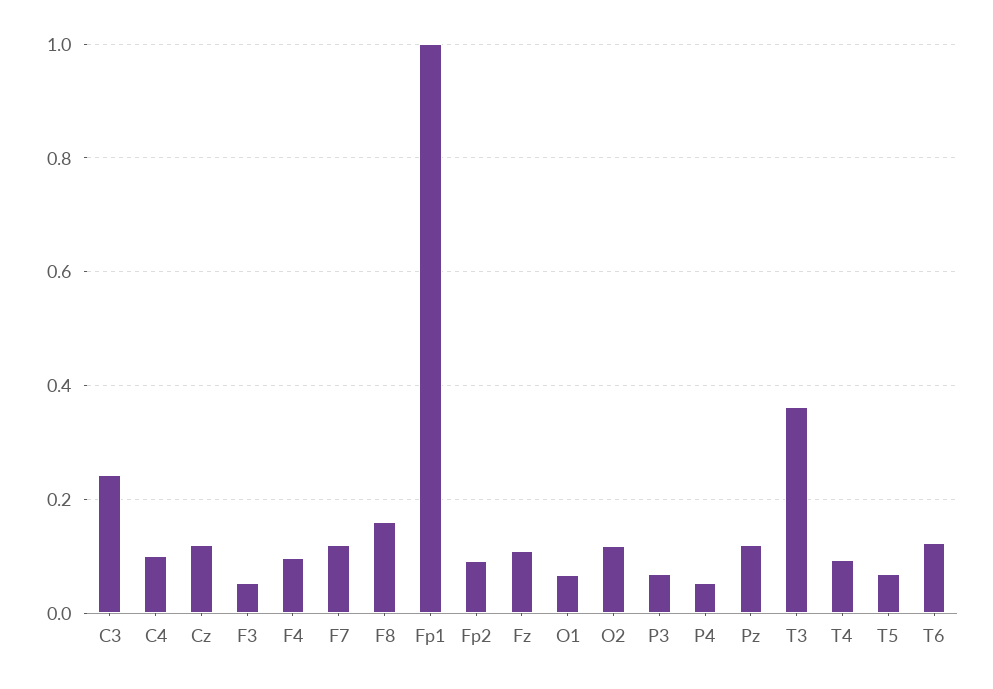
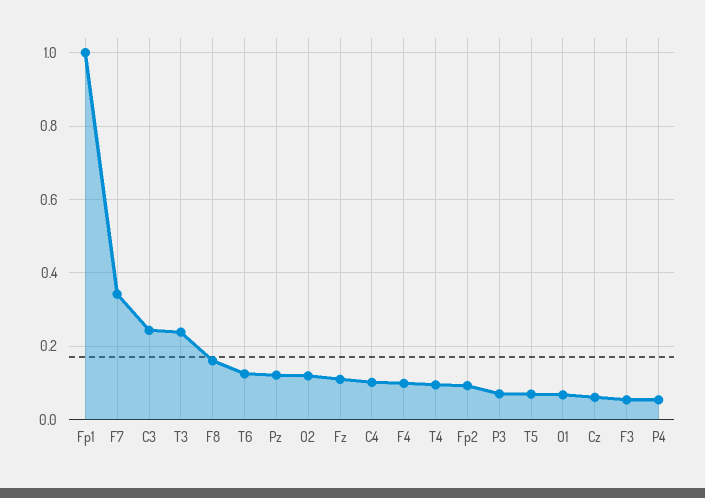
  {
    "C3": 0.24,
    "C4": 0.1,
-   "Cz": 0.12,
+   "Cz": 0.06,
    "F3": 0.06,
    "F4": 0.1,
-   "F7": 0.12,
+   "F7": 0.34,
    "F8": 0.16,
    "Fp1": 1,
    "Fp2": 0.1,
    "Fz": 0.1,
    "O1": 0.06,
    "O2": 0.12,
    "P3": 0.08,
    "P4": 0.06,
    "Pz": 0.12,
-   "T3": 0.36,
+   "T3": 0.24,
    "T4": 0.1,
    "T5": 0.06,
    "T6": 0.12
  }

